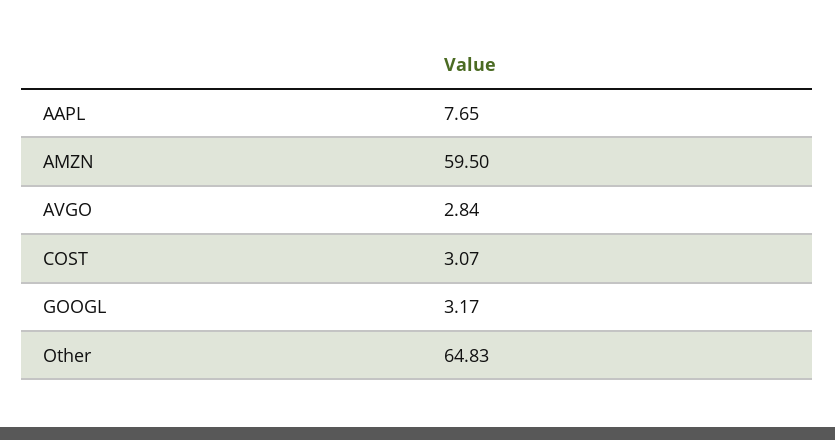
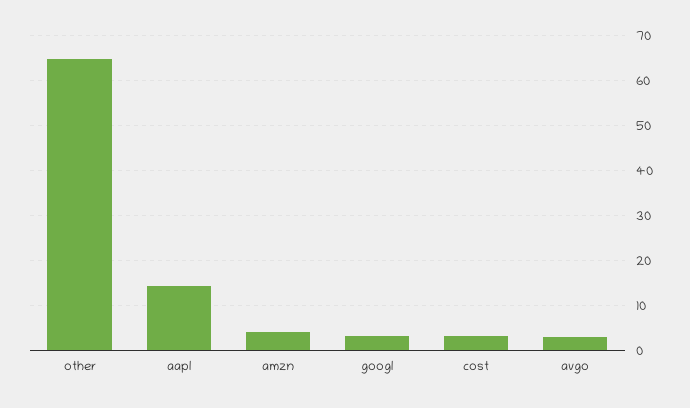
  {
-   "AAPL": 7.65,
+   "AAPL": 14,
-   "AMZN": 59.5,
+   "AMZN": 4,
    "AVGO": 2.84,
    "COST": 3.07,
    "GOOGL": 3.17,
    "Other": 64.83
  }

